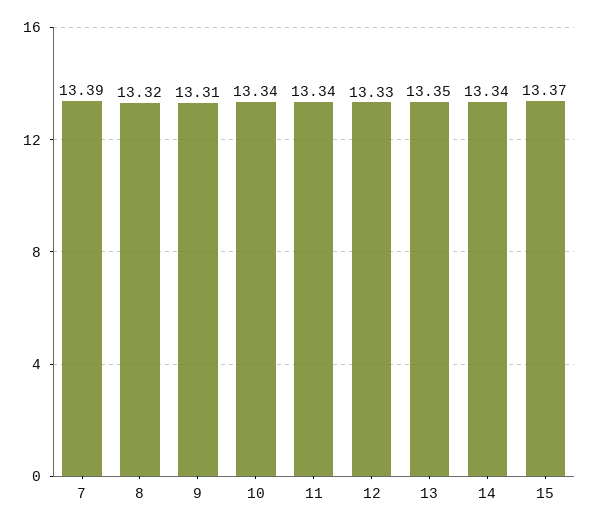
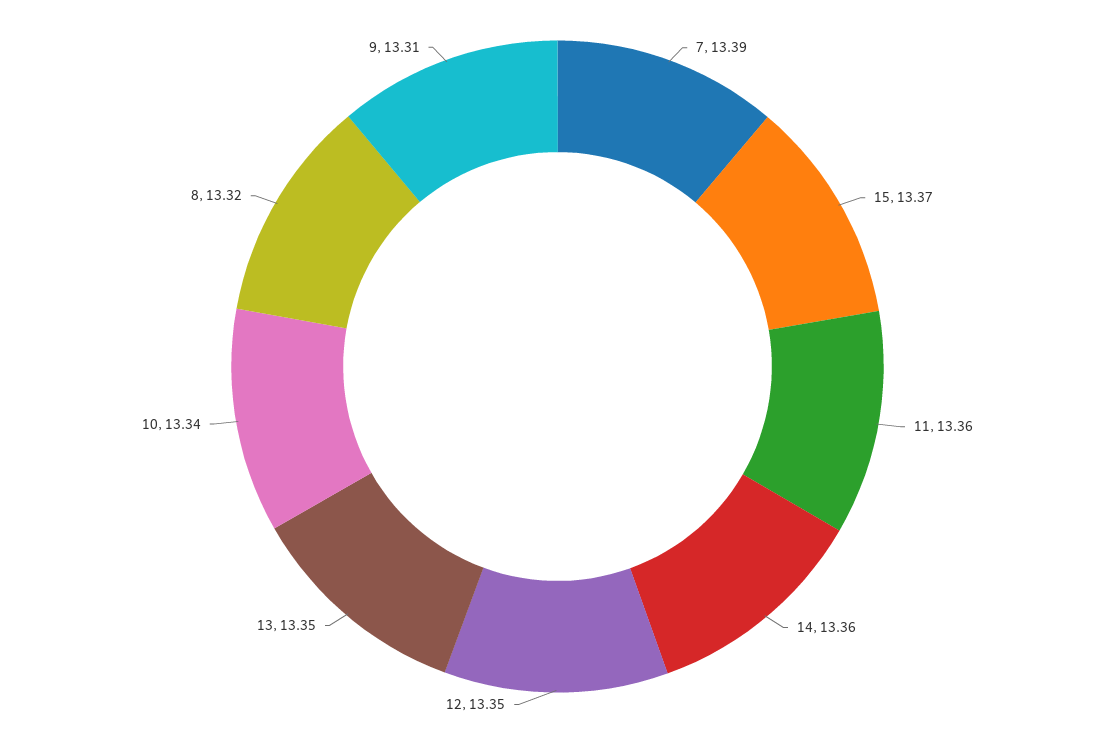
  {
    "7": 13.39,
    "8": 13.32,
    "9": 13.31,
    "10": 13.34,
-   "11": 13.34,
+   "11": 13.36,
-   "12": 13.33,
+   "12": 13.35,
    "13": 13.35,
-   "14": 13.34,
+   "14": 13.36,
    "15": 13.37
  }

